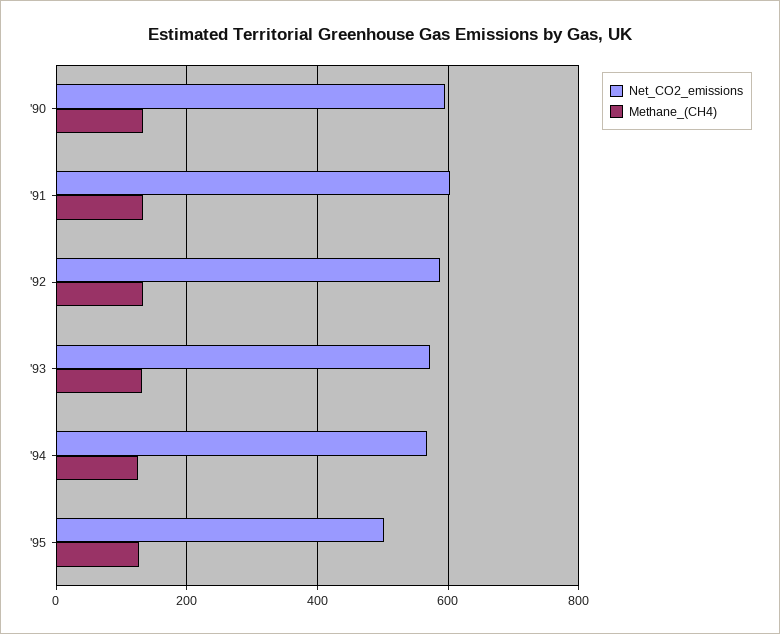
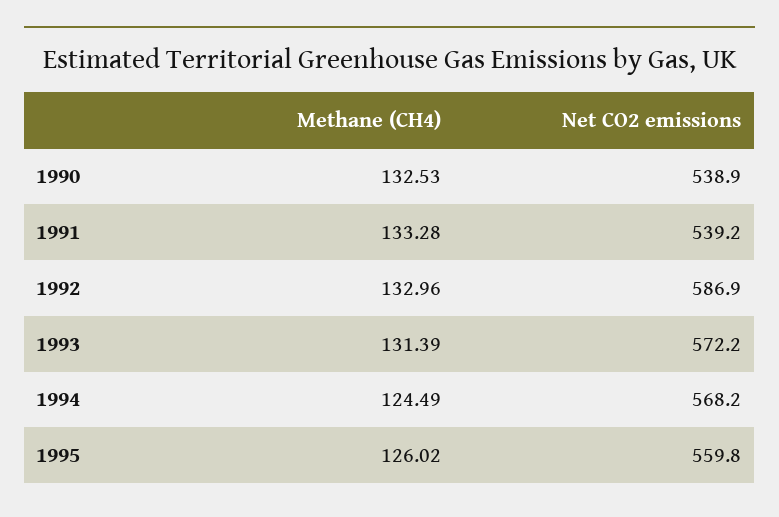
  {
    "Net_CO2_emissions": {
-     "'90": 600,
+     "'90": 538.9,
-     "'91": 600,
+     "'91": 539.2,
      "'92": 586.9,
      "'93": 572.2,
      "'94": 568.2,
-     "'95": 500
+     "'95": 559.8
    },
    "Methane_(CH4)": {
      "'90": 132.53,
      "'91": 133.28,
      "'92": 132.96,
      "'93": 131.39,
      "'94": 124.49,
      "'95": 126.02
    }
  }

